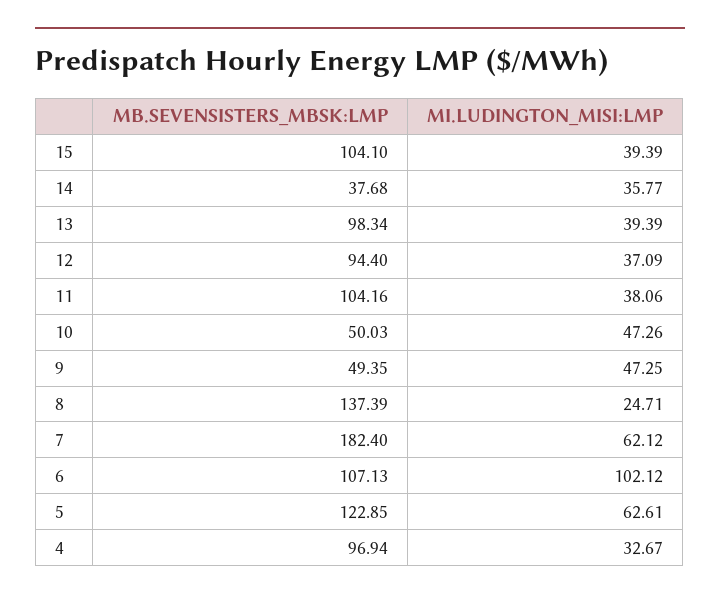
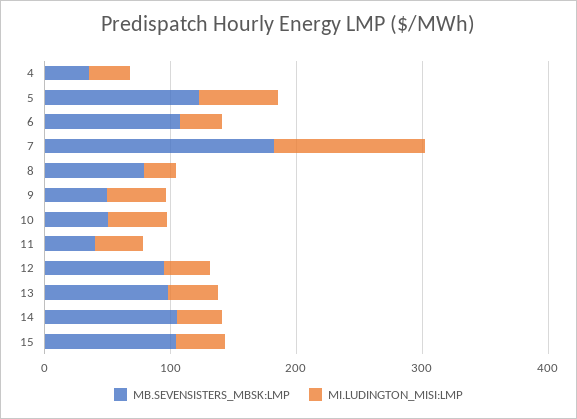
  {
    "MB.SEVENSISTERS_MBSK:LMP": {
      "15": 104.1,
-     "14": 37.68,
+     "14": 100,
      "13": 98.34,
      "12": 94.4,
-     "11": 104.16,
+     "11": 40,
      "10": 50.03,
      "9": 49.35,
-     "8": 137.39,
+     "8": 80,
      "7": 182.4,
      "6": 107.13,
      "5": 122.85,
-     "4": 96.94
+     "4": 40
    },
    "MI.LUDINGTON_MISI:LMP": {
      "15": 39.39,
      "14": 35.77,
      "13": 39.39,
      "12": 37.09,
      "11": 38.06,
      "10": 47.26,
      "9": 47.25,
      "8": 24.71,
-     "7": 62.12,
+     "7": 120,
-     "6": 102.12,
+     "6": 40,
      "5": 62.61,
      "4": 32.67
    }
  }

